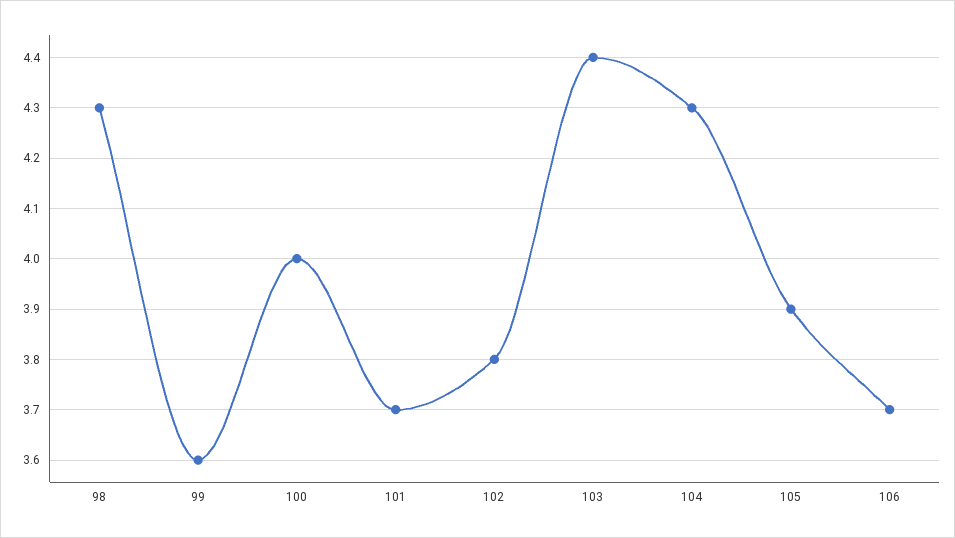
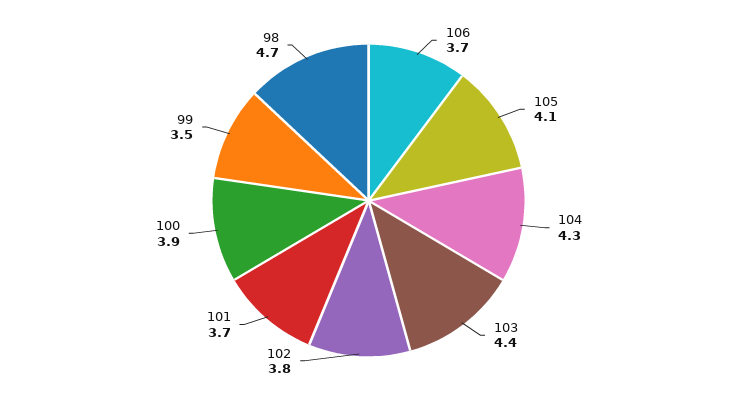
  {
-   "98": 4.3,
+   "98": 4.7,
-   "99": 3.6,
+   "99": 3.5,
-   "100": 4,
+   "100": 3.9,
    "101": 3.7,
    "102": 3.8,
    "103": 4.4,
    "104": 4.3,
-   "105": 3.9,
+   "105": 4.1,
    "106": 3.7
  }

